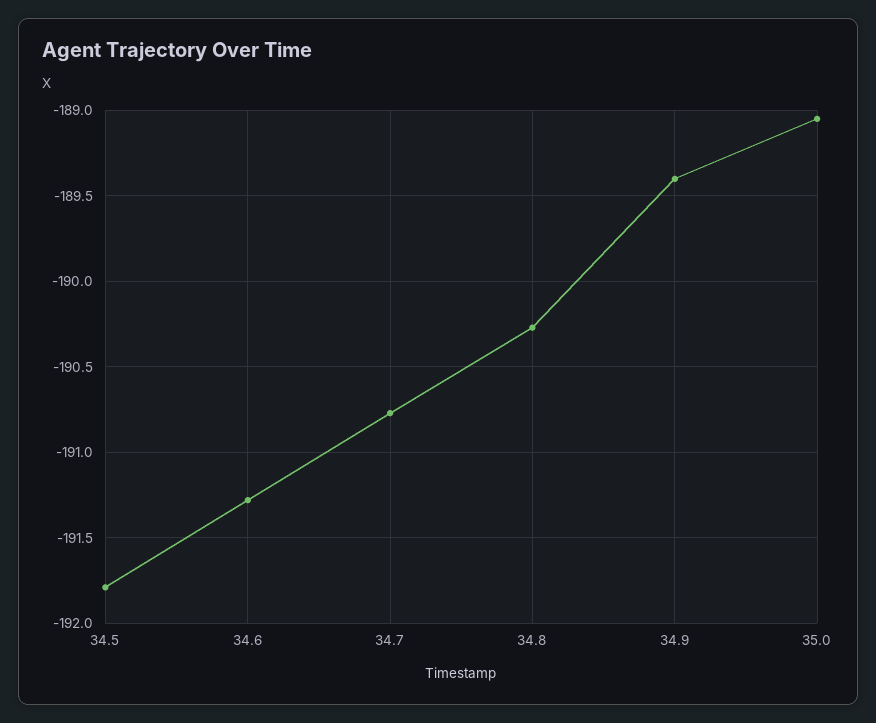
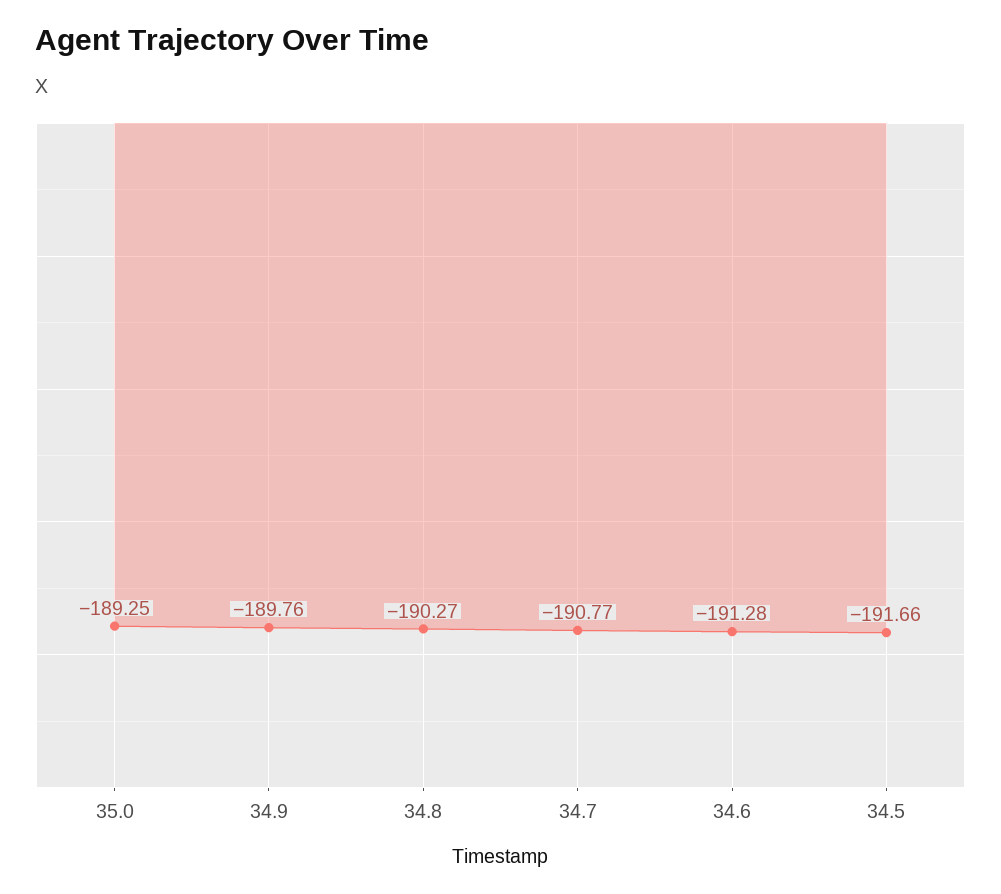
  {
-   "34.5": -191.8,
+   "34.5": -191.66,
    "34.6": -191.28,
    "34.7": -190.77,
    "34.8": -190.27,
-   "34.9": -189.4,
+   "34.9": -189.76,
-   "35.0": -189.05
+   "35.0": -189.25
  }

